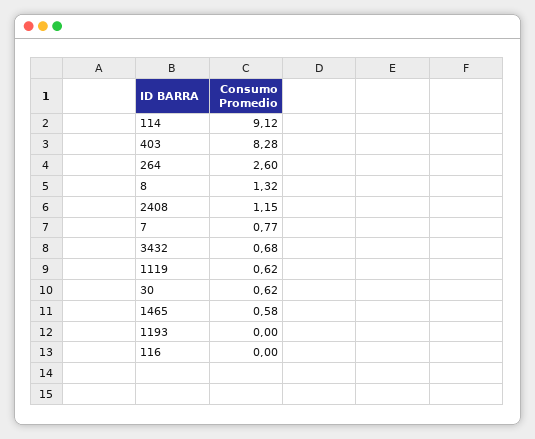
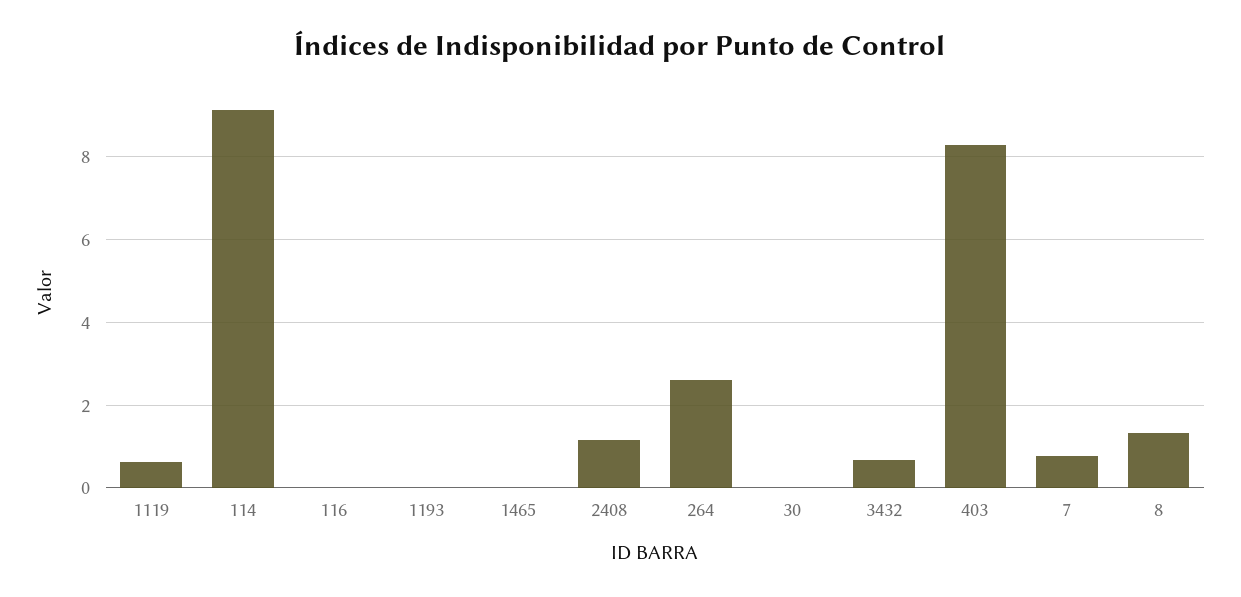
  {
    "114": 9.12,
    "403": 8.28,
    "264": 2.6,
    "8": 1.32,
    "2408": 1.15,
    "7": 0.77,
    "3432": 0.68,
    "1119": 0.62,
-   "30": 0.62,
+   "30": 0,
-   "1465": 0.58,
+   "1465": 0,
    "1193": 0,
    "116": 0
  }

